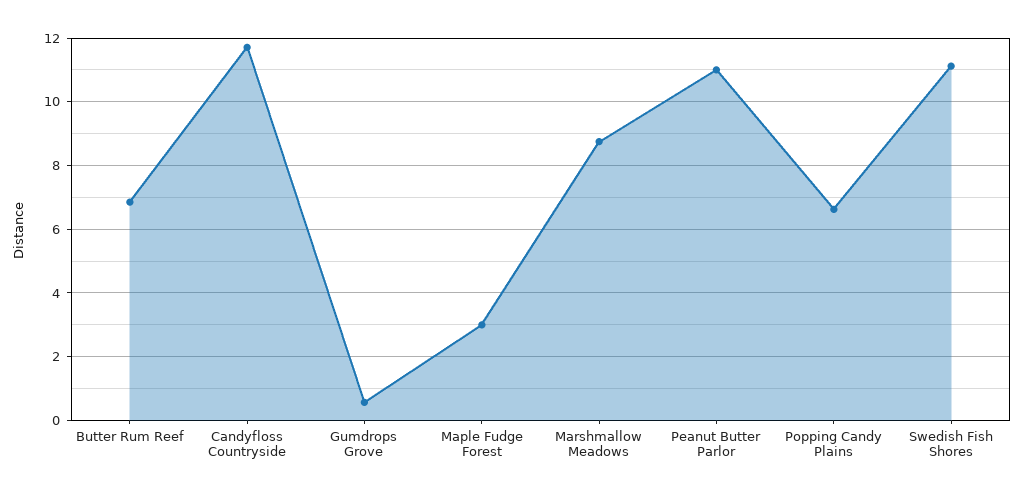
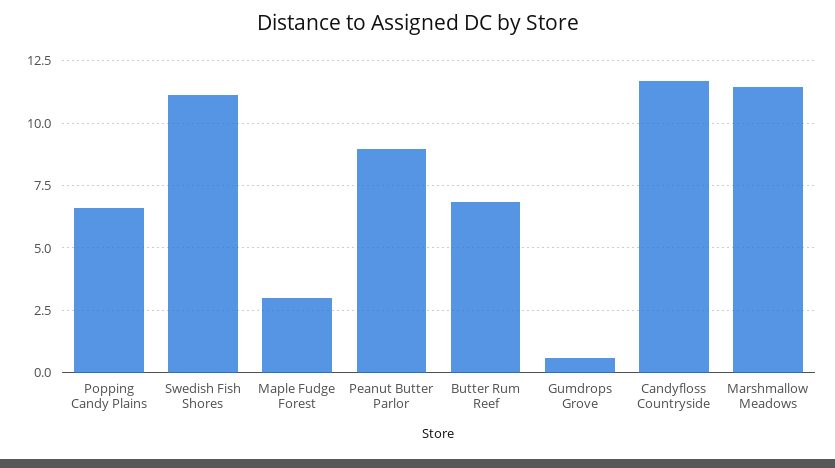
  {
    "Butter Rum Reef": 6.8,
    "Candyfloss Countryside": 11.8,
    "Gumdrops Grove": 0.6,
    "Maple Fudge Forest": 3,
-   "Marshmallow Meadows": 8.8,
+   "Marshmallow Meadows": 11.5,
-   "Peanut Butter Parlor": 11,
+   "Peanut Butter Parlor": 9,
    "Popping Candy Plains": 6.6,
    "Swedish Fish Shores": 11.2
  }

